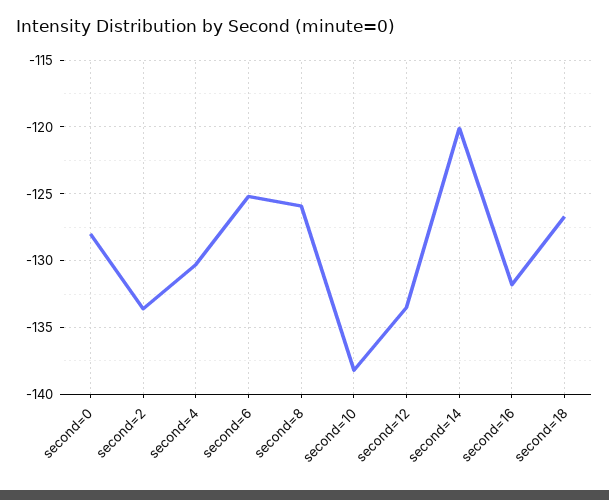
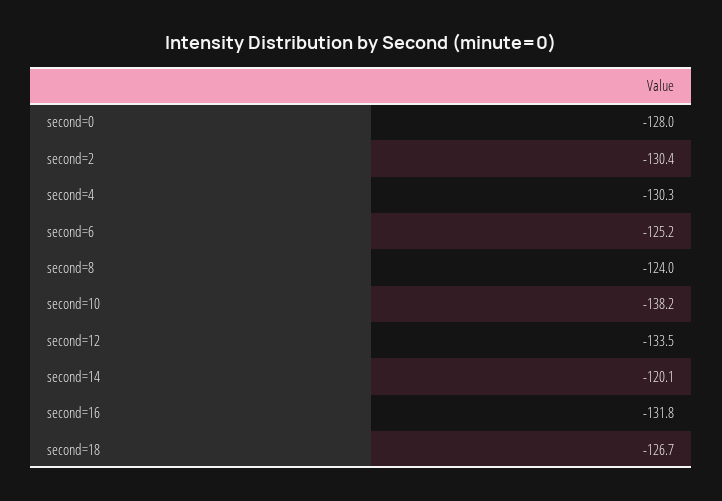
  {
    "second=0": -128,
-   "second=2": -133.5,
+   "second=2": -130.4,
    "second=4": -130.3,
    "second=6": -125.2,
-   "second=8": -126,
+   "second=8": -124,
    "second=10": -138.2,
    "second=12": -133.5,
    "second=14": -120.1,
    "second=16": -131.8,
    "second=18": -126.7
  }

